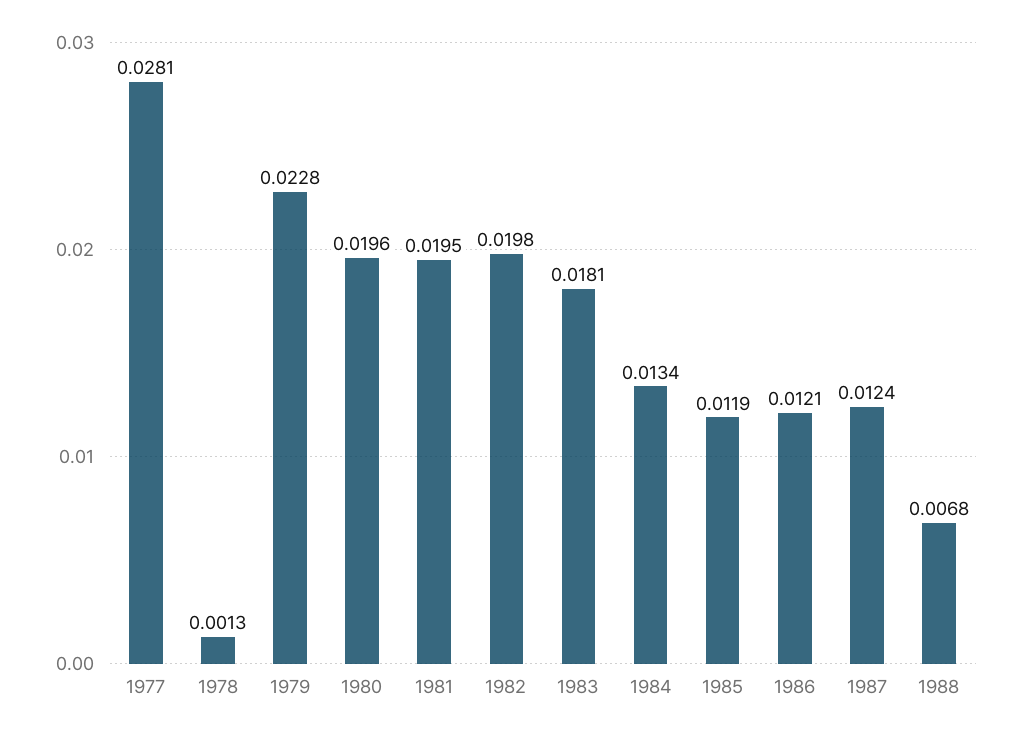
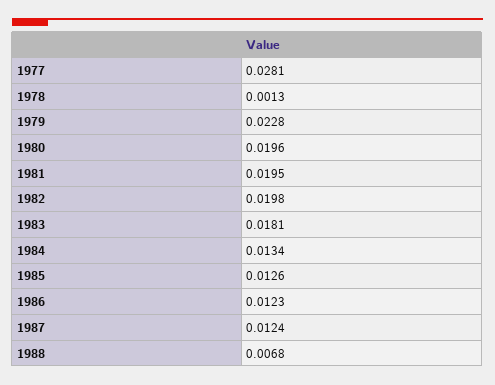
  {
    "1977": 0.0281,
    "1978": 0.0013,
    "1979": 0.0228,
    "1980": 0.0196,
    "1981": 0.0195,
    "1982": 0.0198,
    "1983": 0.0181,
    "1984": 0.0134,
-   "1985": 0.0119,
+   "1985": 0.0126,
-   "1986": 0.0121,
+   "1986": 0.0123,
    "1987": 0.0124,
    "1988": 0.0068
  }

